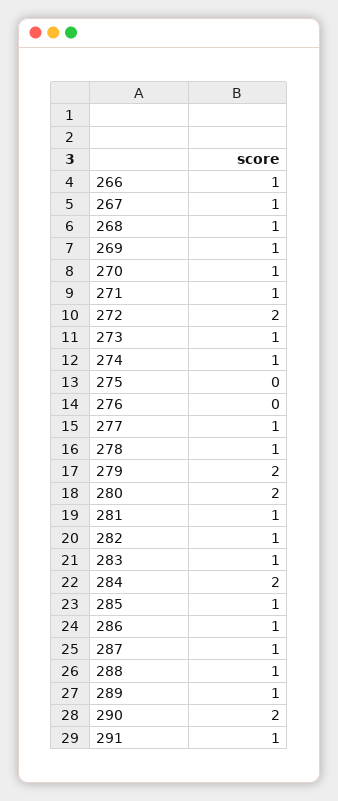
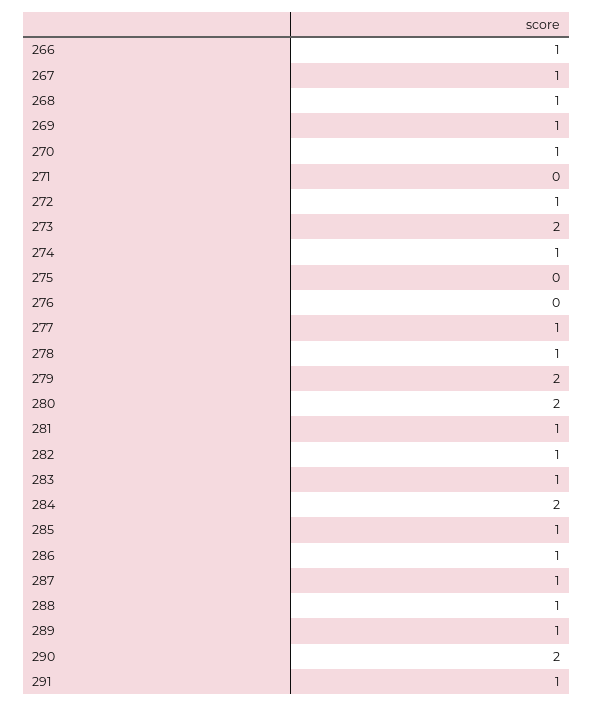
  {
    "266": 1,
    "267": 1,
    "268": 1,
    "269": 1,
    "270": 1,
-   "271": 1,
+   "271": 0,
-   "272": 2,
+   "272": 1,
-   "273": 1,
+   "273": 2,
    "274": 1,
    "275": 0,
    "276": 0,
    "277": 1,
    "278": 1,
    "279": 2,
    "280": 2,
    "281": 1,
    "282": 1,
    "283": 1,
    "284": 2,
    "285": 1,
    "286": 1,
    "287": 1,
    "288": 1,
    "289": 1,
    "290": 2,
    "291": 1
  }

